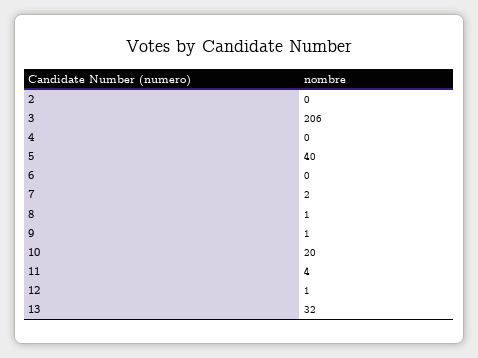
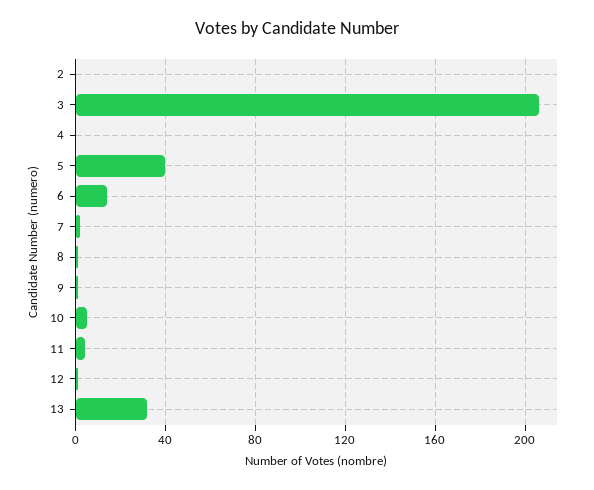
  {
    "2": 0,
    "3": 206,
    "4": 0,
    "5": 40,
-   "6": 0,
+   "6": 15,
    "7": 2,
    "8": 1,
    "9": 1,
-   "10": 20,
+   "10": 5,
    "11": 4,
    "12": 1,
    "13": 32
  }

